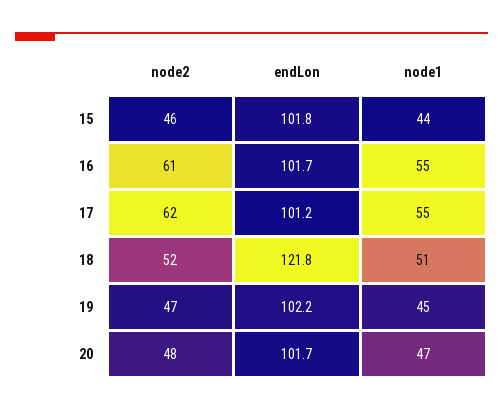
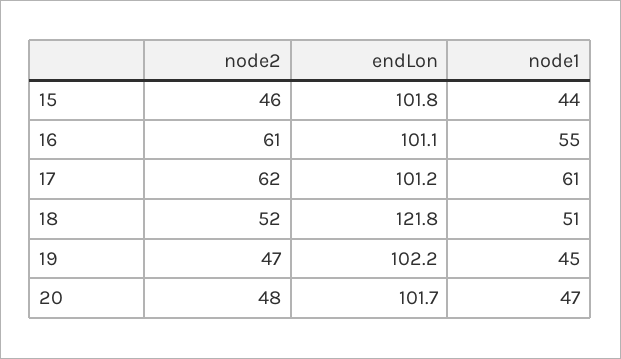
  {
    "node2": {
      "15": 46,
      "16": 61,
      "17": 62,
      "18": 52,
      "19": 47,
      "20": 48
    },
    "endLon": {
      "15": 101.8,
-     "16": 101.7,
+     "16": 101.1,
      "17": 101.2,
      "18": 121.8,
      "19": 102.2,
      "20": 101.7
    },
    "node1": {
      "15": 44,
      "16": 55,
-     "17": 55,
+     "17": 61,
      "18": 51,
      "19": 45,
      "20": 47
    }
  }

